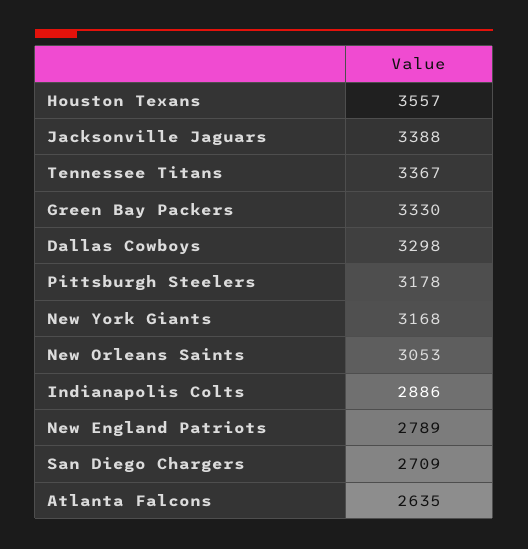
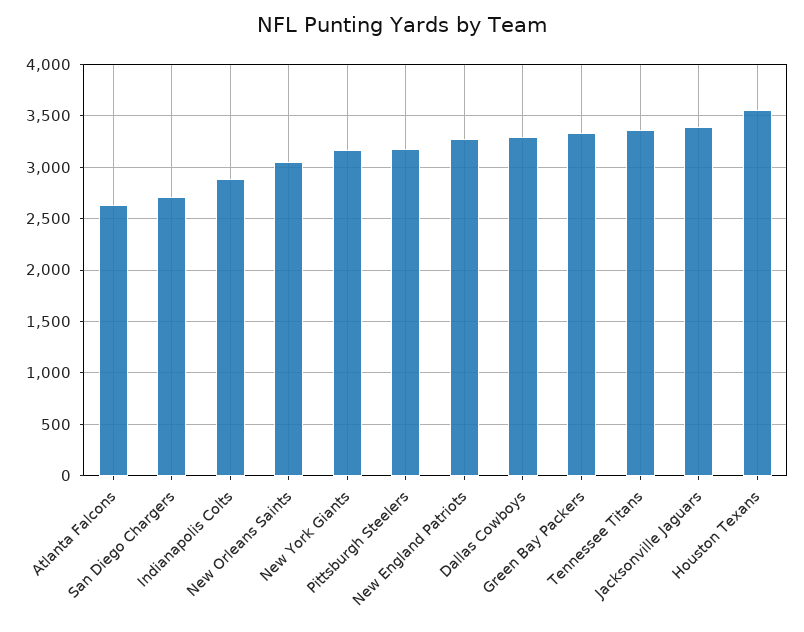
  {
    "Houston Texans": 3557,
    "Jacksonville Jaguars": 3388,
    "Tennessee Titans": 3367,
    "Green Bay Packers": 3330,
    "Dallas Cowboys": 3298,
    "Pittsburgh Steelers": 3178,
    "New York Giants": 3168,
    "New Orleans Saints": 3053,
    "Indianapolis Colts": 2886,
-   "New England Patriots": 2789,
+   "New England Patriots": 3300,
    "San Diego Chargers": 2709,
    "Atlanta Falcons": 2635
  }

